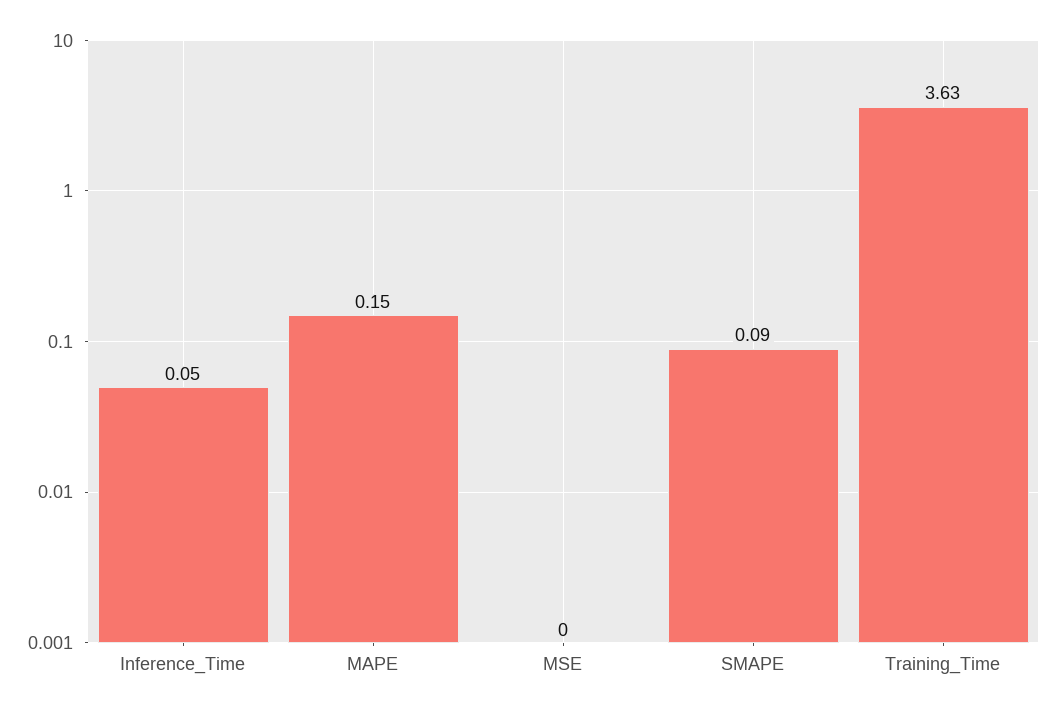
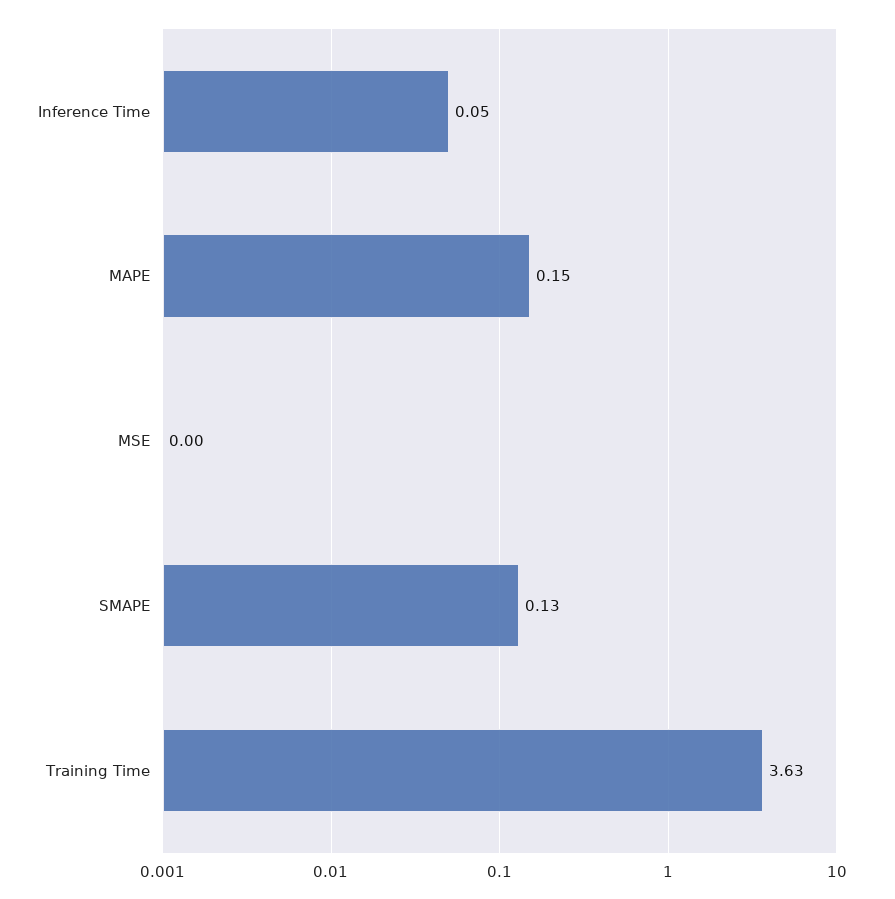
  {
    "Inference_Time": 0.05,
    "MAPE": 0.15,
    "MSE": 0,
-   "SMAPE": 0.09,
+   "SMAPE": 0.13,
    "Training_Time": 3.63
  }

